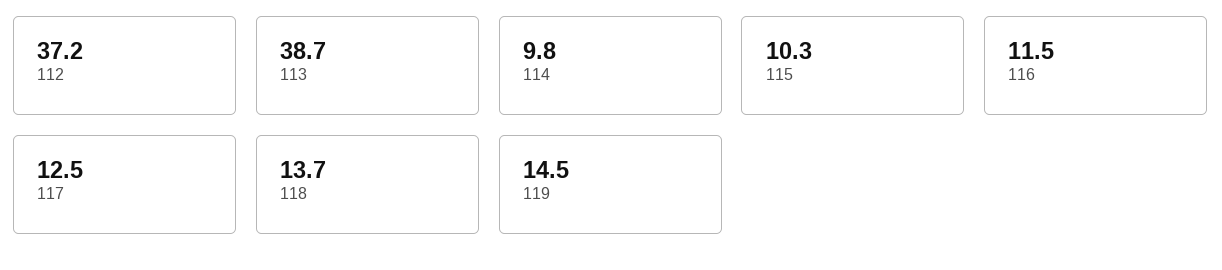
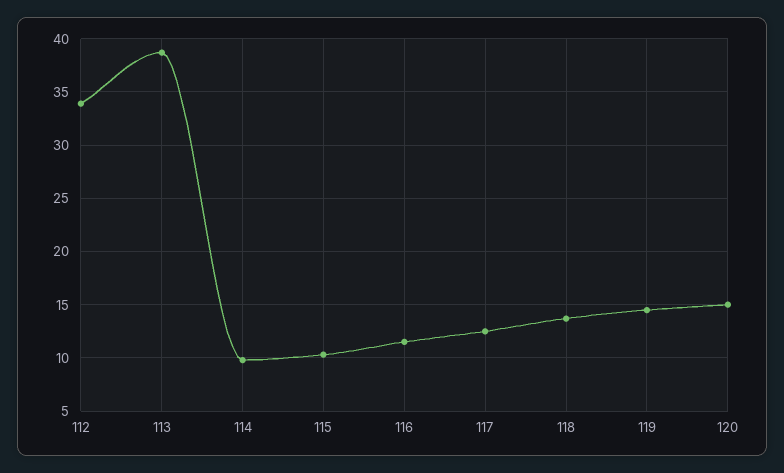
  {
-   "112": 37.2,
+   "112": 34,
    "113": 38.7,
    "114": 9.8,
    "115": 10.3,
    "116": 11.5,
    "117": 12.5,
    "118": 13.7,
-   "119": 14.5
+   "119": 14.5,
+   "120": 15
  }

